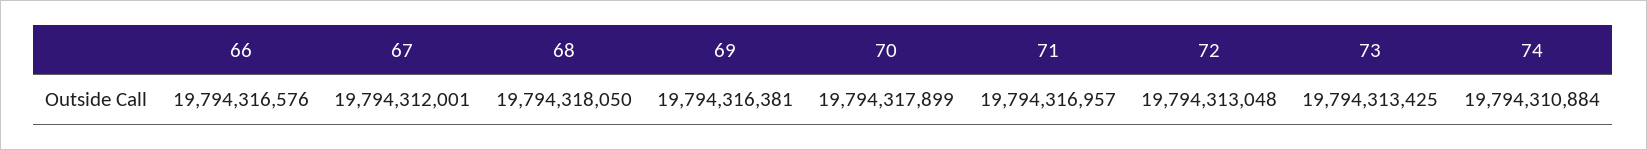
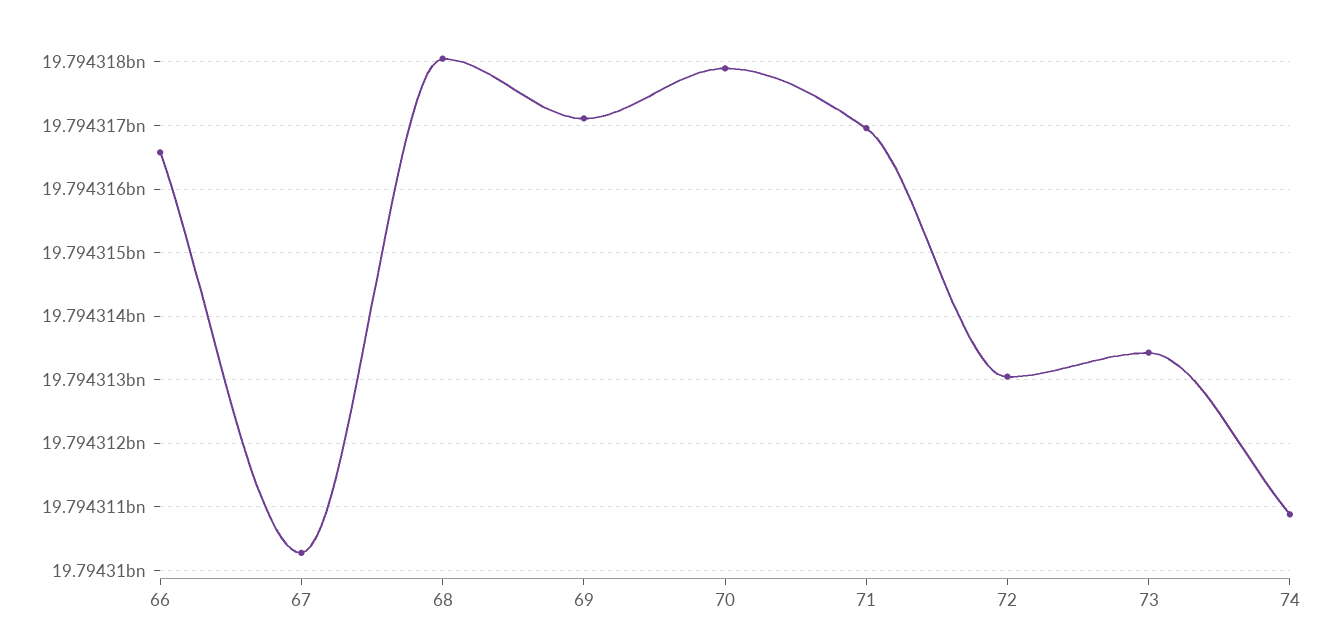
  {
    "66": 19794316576,
-   "67": 19794312001,
+   "67": 19794310300,
    "68": 19794318050,
-   "69": 19794316381,
+   "69": 19794317100,
    "70": 19794317899,
    "71": 19794316957,
    "72": 19794313048,
    "73": 19794313425,
    "74": 19794310884
  }

